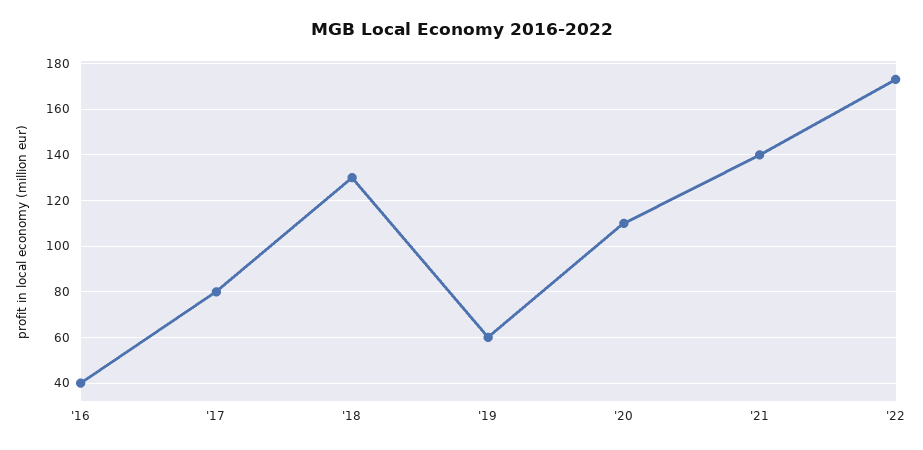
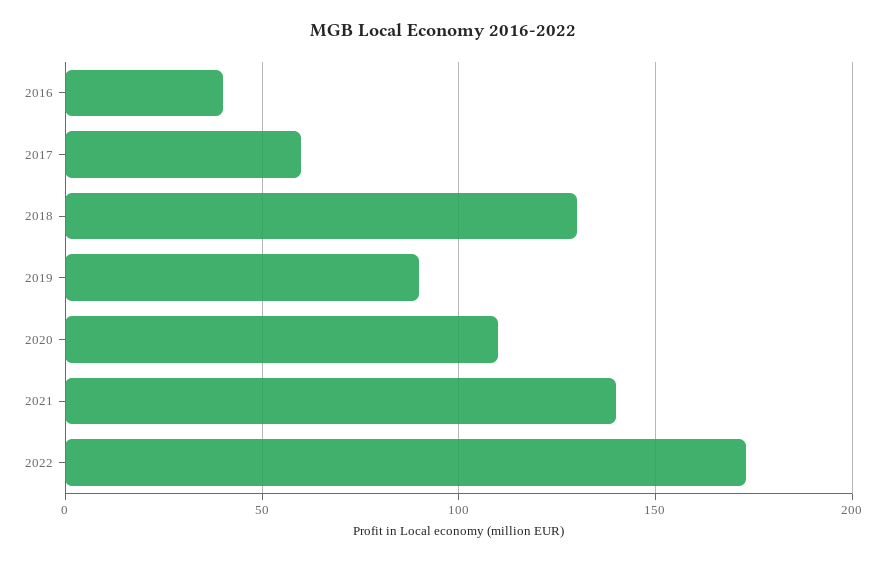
  {
    "'16": 40,
-   "'17": 80,
+   "'17": 60,
    "'18": 130,
-   "'19": 60,
+   "'19": 90,
    "'20": 110,
    "'21": 140,
    "'22": 175
  }

